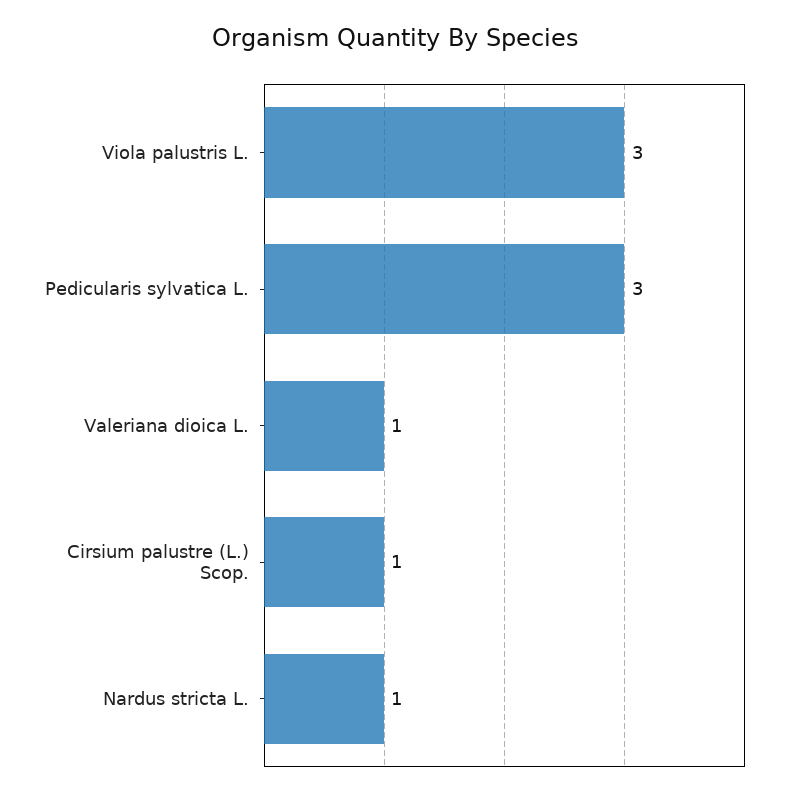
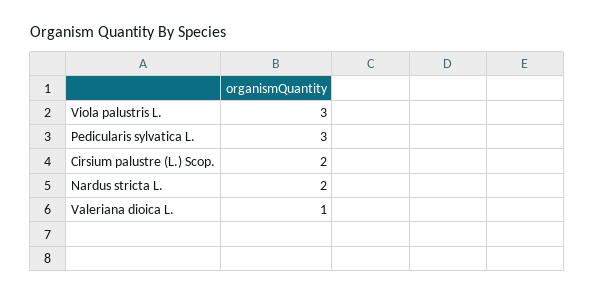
  {
    "Viola palustris L.": 3,
    "Pedicularis sylvatica L.": 3,
    "Valeriana dioica L.": 1,
-   "Cirsium palustre (L.) Scop.": 1,
+   "Cirsium palustre (L.) Scop.": 2,
-   "Nardus stricta L.": 1
+   "Nardus stricta L.": 2
  }

